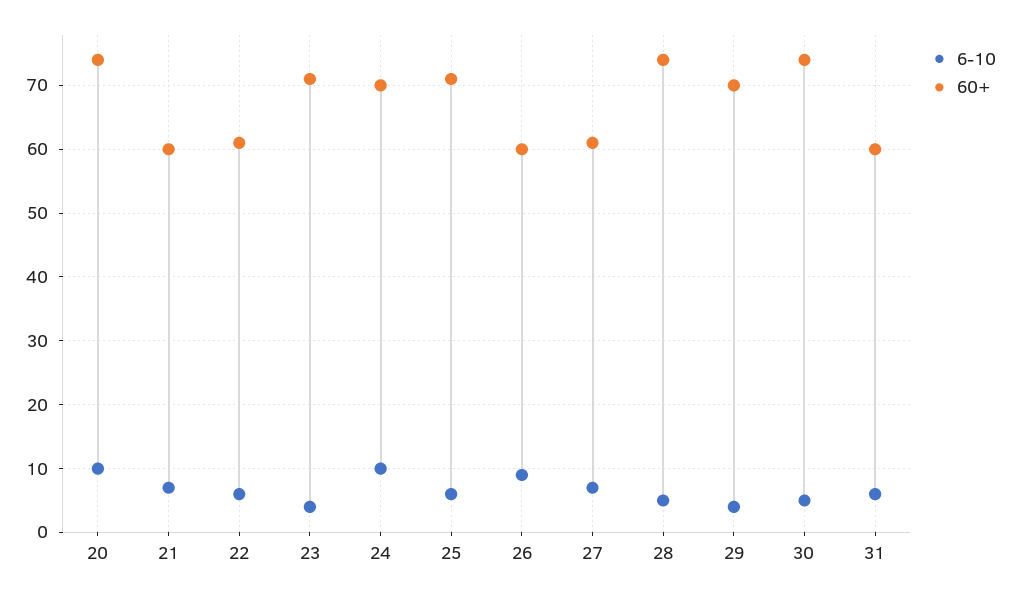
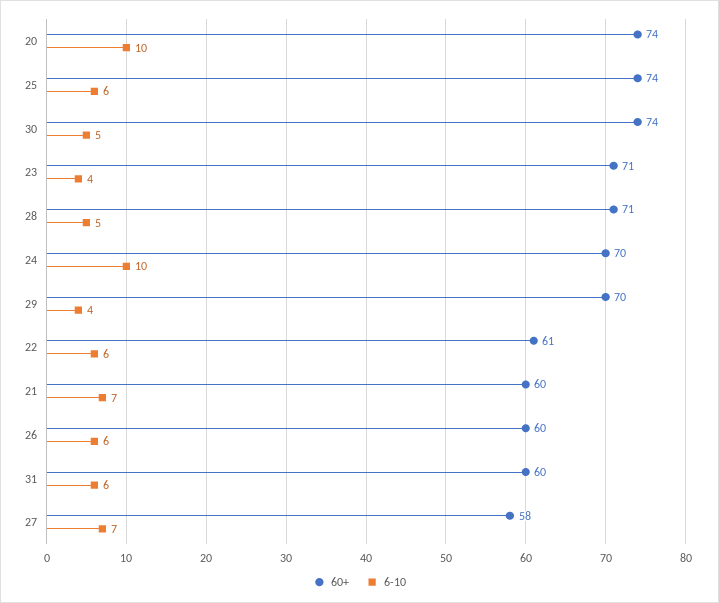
  {
    "6-10": {
      "20": 10,
      "21": 7,
      "22": 6,
      "23": 4,
      "24": 10,
      "25": 6,
-     "26": 9,
+     "26": 6,
      "27": 7,
      "28": 5,
      "29": 4,
      "30": 5,
      "31": 6
    },
    "60+": {
      "20": 74,
      "21": 60,
      "22": 61,
      "23": 71,
      "24": 70,
-     "25": 71,
+     "25": 74,
      "26": 60,
-     "27": 61,
+     "27": 58,
-     "28": 74,
+     "28": 71,
      "29": 70,
      "30": 74,
      "31": 60
    }
  }

